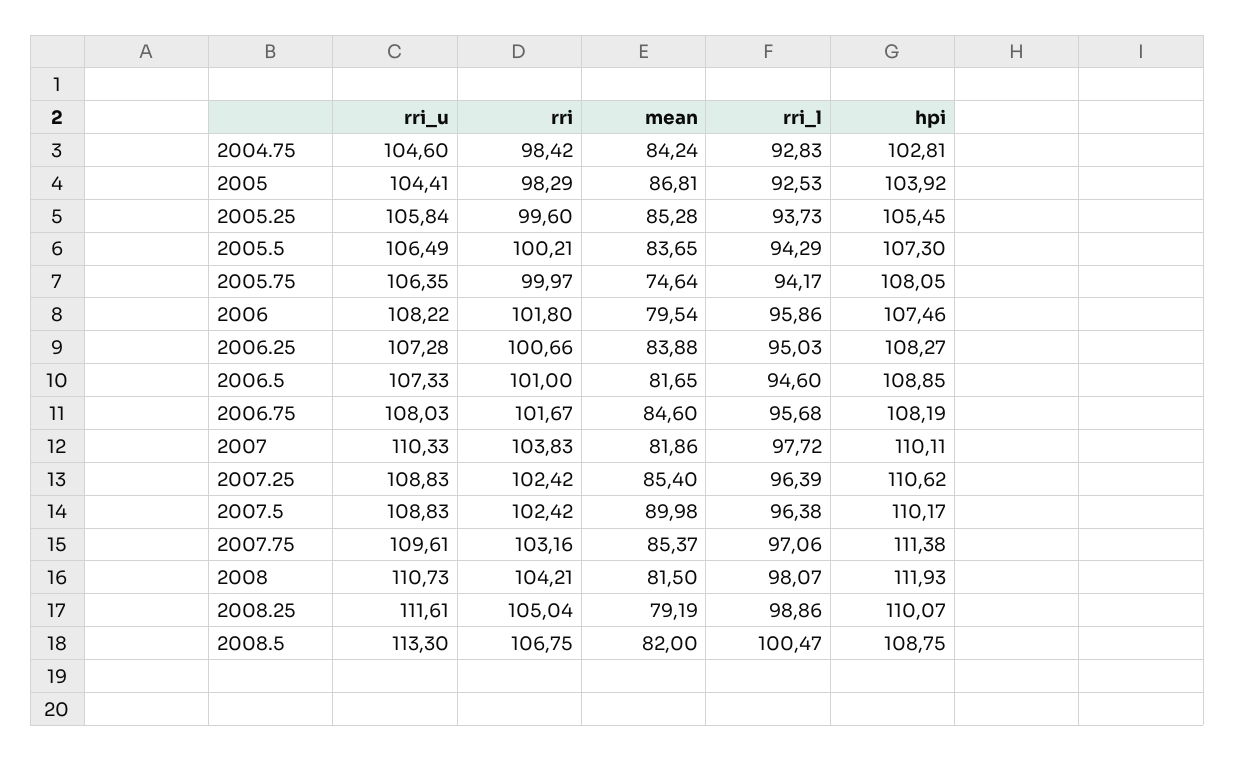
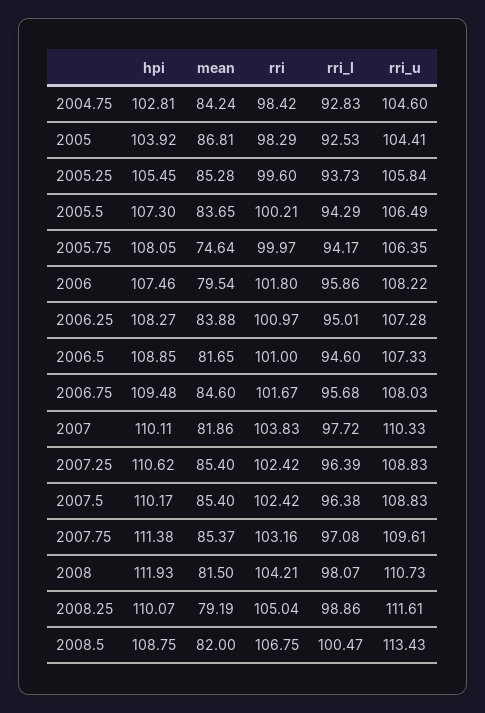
  {
    "rri_u": {
      "2004.75": 104.6,
      "2005": 104.41,
      "2005.25": 105.84,
      "2005.5": 106.49,
      "2005.75": 106.35,
      "2006": 108.22,
      "2006.25": 107.28,
      "2006.5": 107.33,
      "2006.75": 108.03,
      "2007": 110.33,
      "2007.25": 108.83,
      "2007.5": 108.83,
      "2007.75": 109.61,
      "2008": 110.73,
      "2008.25": 111.61,
-     "2008.5": 113.3
+     "2008.5": 113.43
    },
    "rri": {
      "2004.75": 98.42,
      "2005": 98.29,
      "2005.25": 99.6,
      "2005.5": 100.21,
      "2005.75": 99.97,
      "2006": 101.8,
-     "2006.25": 100.66,
+     "2006.25": 100.97,
      "2006.5": 101,
      "2006.75": 101.67,
      "2007": 103.83,
      "2007.25": 102.42,
      "2007.5": 102.42,
      "2007.75": 103.16,
      "2008": 104.21,
      "2008.25": 105.04,
      "2008.5": 106.75
    },
    "mean": {
      "2004.75": 84.24,
      "2005": 86.81,
      "2005.25": 85.28,
      "2005.5": 83.65,
      "2005.75": 74.64,
      "2006": 79.54,
      "2006.25": 83.88,
      "2006.5": 81.65,
      "2006.75": 84.6,
      "2007": 81.86,
      "2007.25": 85.4,
-     "2007.5": 89.98,
+     "2007.5": 85.4,
      "2007.75": 85.37,
      "2008": 81.5,
      "2008.25": 79.19,
      "2008.5": 82
    },
    "rri_l": {
      "2004.75": 92.83,
      "2005": 92.53,
      "2005.25": 93.73,
      "2005.5": 94.29,
      "2005.75": 94.17,
      "2006": 95.86,
-     "2006.25": 95.03,
+     "2006.25": 95.01,
      "2006.5": 94.6,
      "2006.75": 95.68,
      "2007": 97.72,
      "2007.25": 96.39,
      "2007.5": 96.38,
-     "2007.75": 97.06,
+     "2007.75": 97.08,
      "2008": 98.07,
      "2008.25": 98.86,
      "2008.5": 100.47
    },
    "hpi": {
      "2004.75": 102.81,
      "2005": 103.92,
      "2005.25": 105.45,
      "2005.5": 107.3,
      "2005.75": 108.05,
      "2006": 107.46,
      "2006.25": 108.27,
      "2006.5": 108.85,
-     "2006.75": 108.19,
+     "2006.75": 109.48,
      "2007": 110.11,
      "2007.25": 110.62,
      "2007.5": 110.17,
      "2007.75": 111.38,
      "2008": 111.93,
      "2008.25": 110.07,
      "2008.5": 108.75
    }
  }

